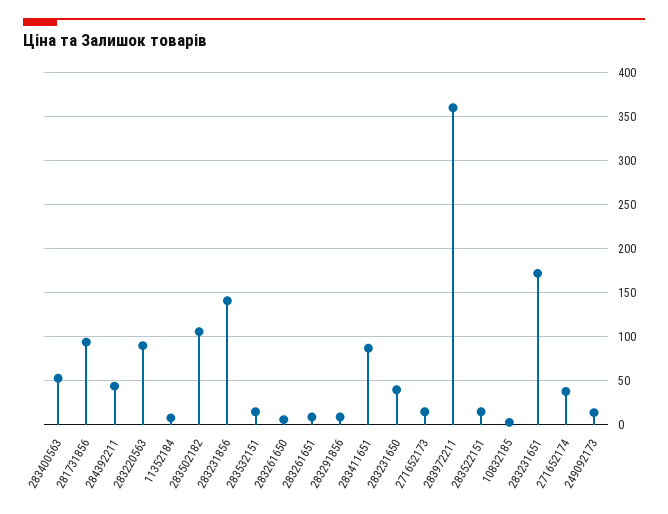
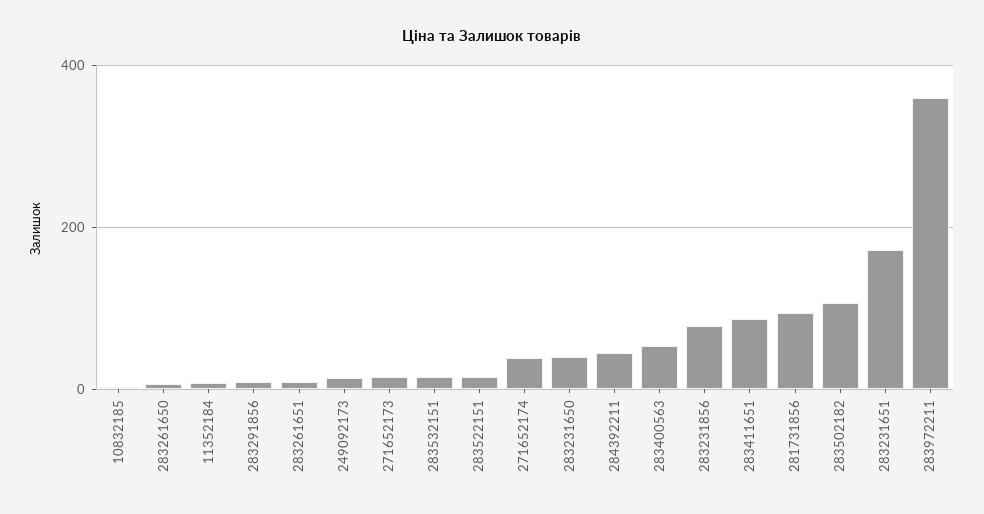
  {
    "283400563": 50,
    "281731856": 90,
    "284392211": 40,
-   "283220563": 90,
    "11352184": 10,
    "283502182": 110,
-   "283231856": 140,
+   "283231856": 80,
    "283532151": 20,
    "283261650": 10,
    "283261651": 10,
    "283291856": 10,
    "283411651": 90,
    "283231650": 40,
    "271652173": 20,
    "283972211": 360,
    "283522151": 20,
    "10832185": 0,
    "283231651": 170,
    "271652174": 40,
    "249092173": 10
  }

